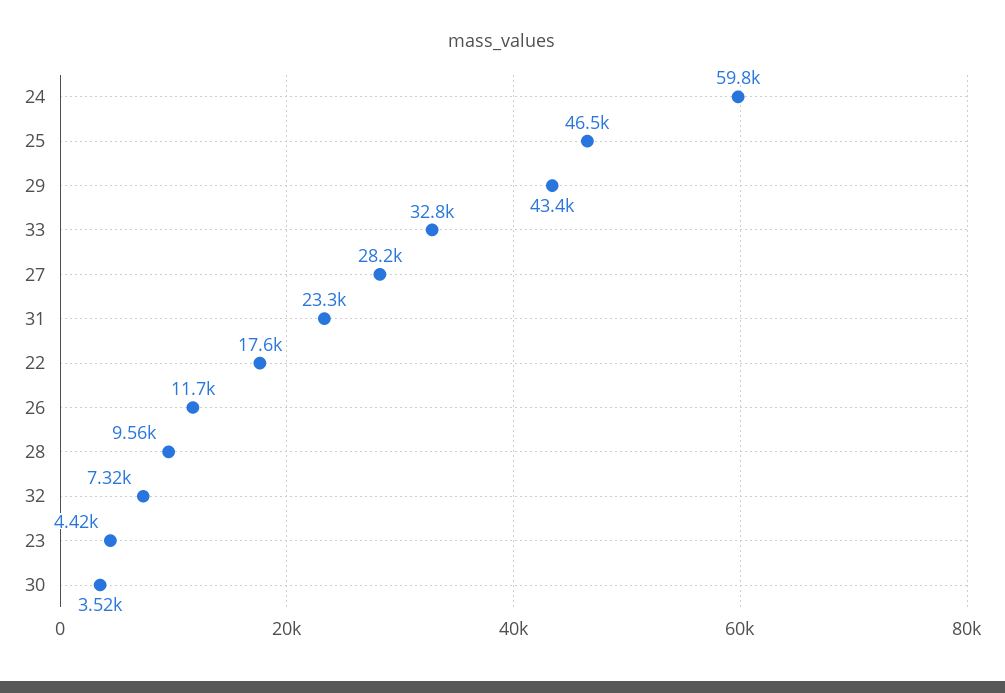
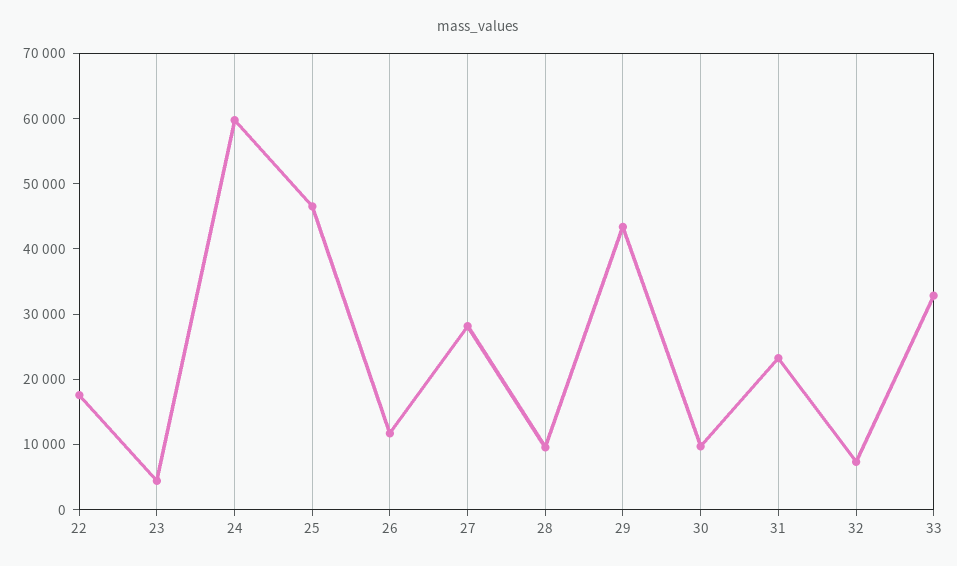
  {
    "24": 59800,
    "25": 46500,
    "29": 43400,
    "33": 32800,
    "27": 28200,
    "31": 23300,
    "22": 17600,
    "26": 11700,
    "28": 9560,
    "32": 7320,
    "23": 4420,
-   "30": 3520
+   "30": 10000
  }

